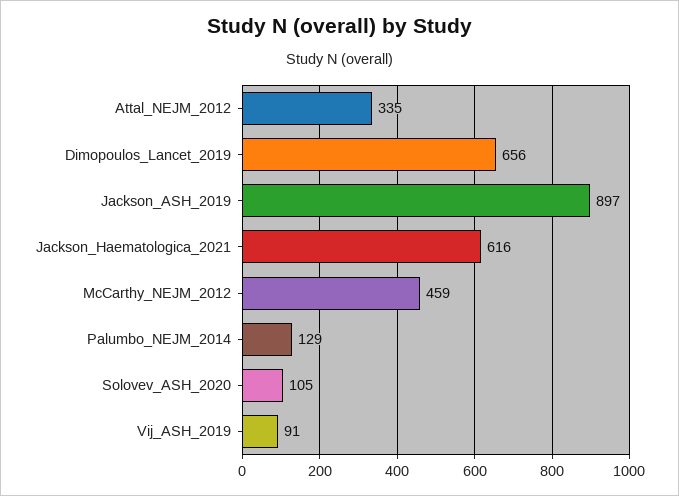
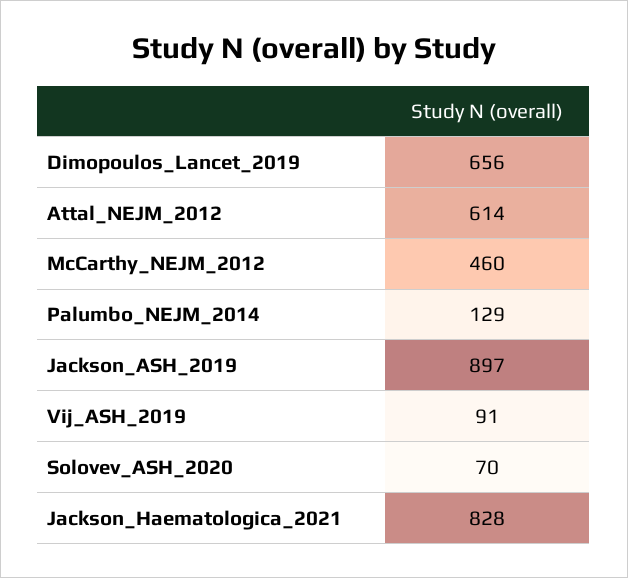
  {
-   "Attal_NEJM_2012": 335,
+   "Attal_NEJM_2012": 614,
    "Dimopoulos_Lancet_2019": 656,
    "Jackson_ASH_2019": 897,
-   "Jackson_Haematologica_2021": 616,
+   "Jackson_Haematologica_2021": 828,
-   "McCarthy_NEJM_2012": 459,
+   "McCarthy_NEJM_2012": 460,
    "Palumbo_NEJM_2014": 129,
-   "Solovev_ASH_2020": 105,
+   "Solovev_ASH_2020": 70,
    "Vij_ASH_2019": 91
  }

